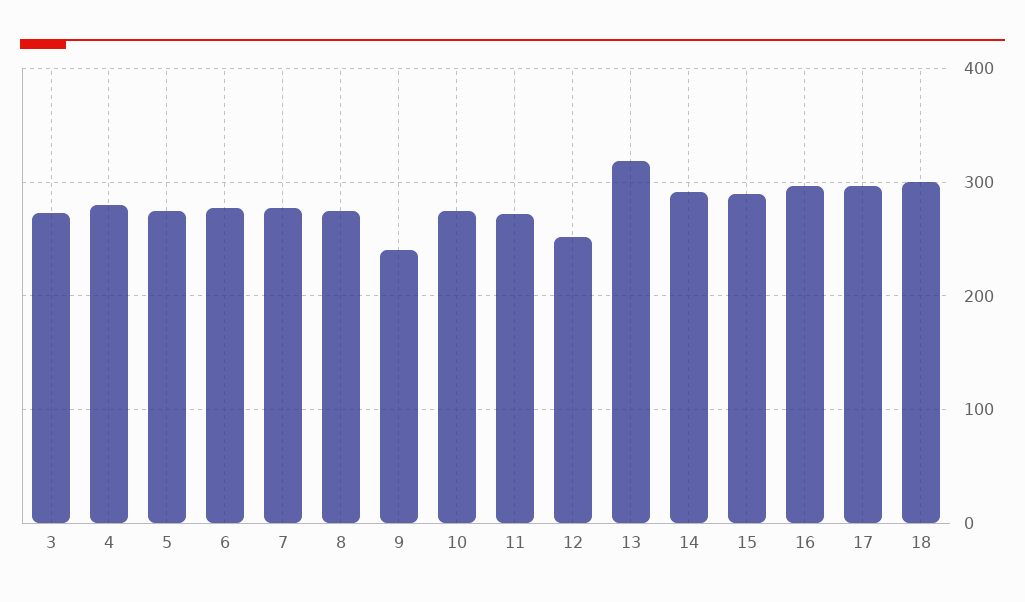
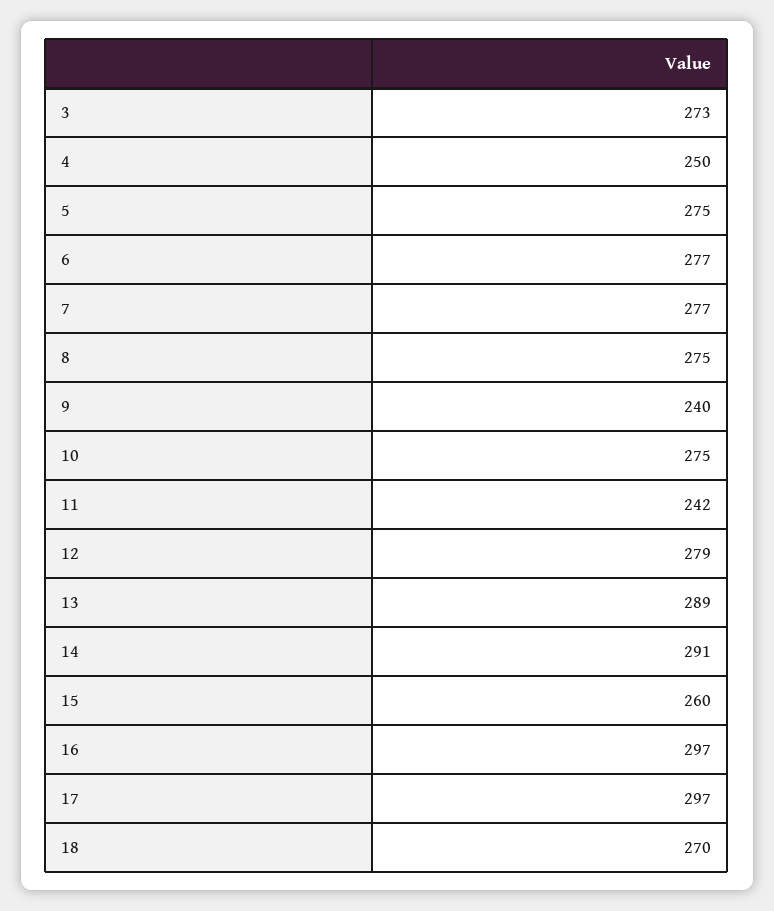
  {
    "3": 273,
-   "4": 280,
+   "4": 250,
    "5": 275,
    "6": 277,
    "7": 277,
    "8": 275,
    "9": 240,
    "10": 275,
-   "11": 270,
+   "11": 242,
-   "12": 250,
+   "12": 279,
-   "13": 320,
+   "13": 289,
    "14": 291,
-   "15": 290,
+   "15": 260,
    "16": 297,
    "17": 297,
-   "18": 300
+   "18": 270
  }

